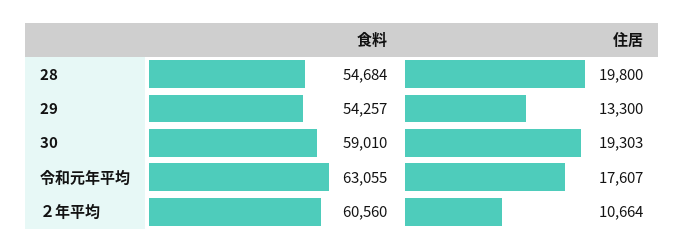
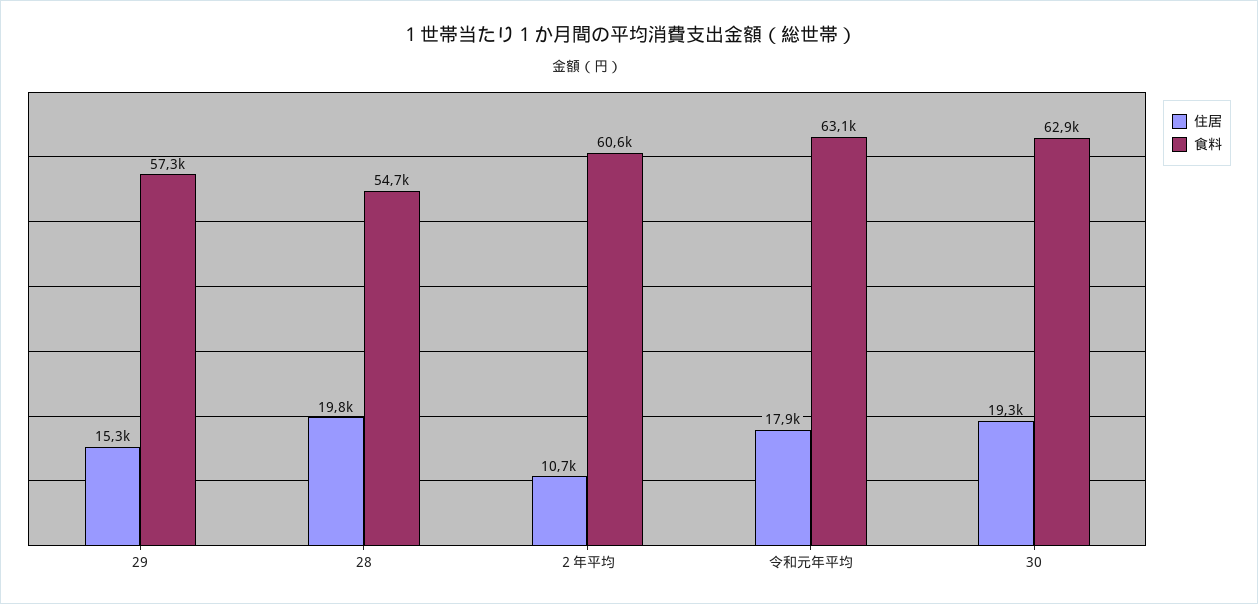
  {
    "食料": {
      "28": 54684,
-     "29": 54257,
+     "29": 57300,
-     "30": 59010,
+     "30": 62900,
      "令和元年平均": 63055,
      "２年平均": 60560
    },
    "住居": {
      "28": 19800,
-     "29": 13300,
+     "29": 15300,
      "30": 19303,
-     "令和元年平均": 17607,
+     "令和元年平均": 17900,
      "２年平均": 10664
    }
  }

